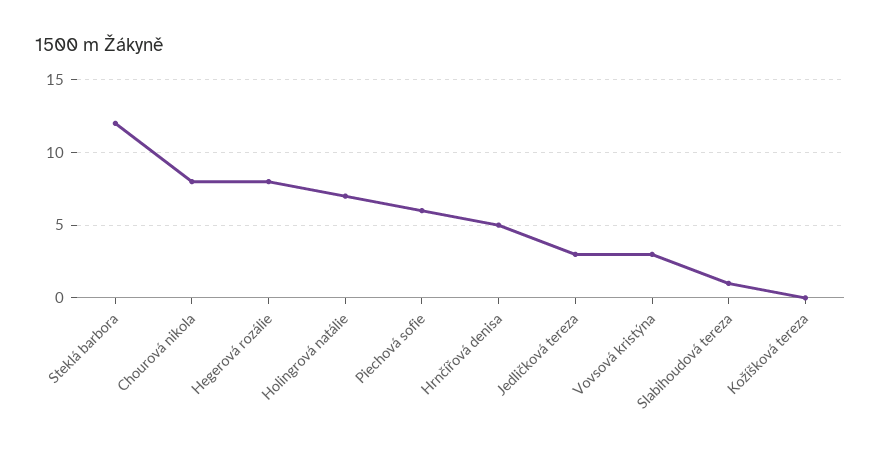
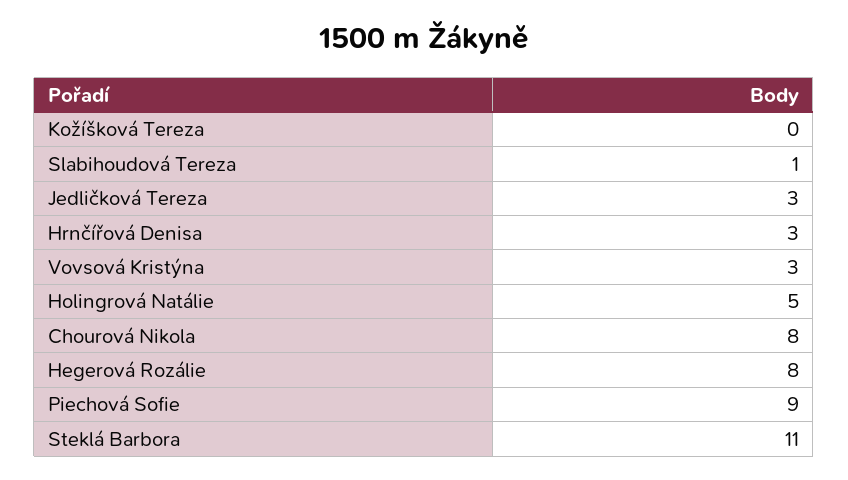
  {
-   "Steklá barbora": 12,
+   "Steklá barbora": 11,
    "Chourová nikola": 8,
    "Hegerová rozálie": 8,
-   "Holingrová natálie": 7,
+   "Holingrová natálie": 5,
-   "Piechová sofie": 6,
+   "Piechová sofie": 9,
-   "Hrnčířová denisa": 5,
+   "Hrnčířová denisa": 3,
    "Jedličková tereza": 3,
    "Vovsová kristýna": 3,
    "Slabihoudová tereza": 1,
    "Kožíšková tereza": 0
  }

